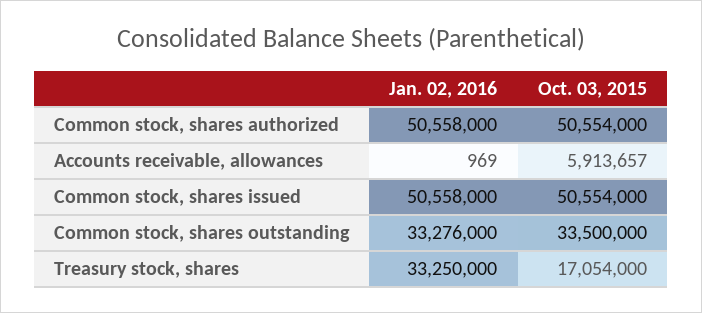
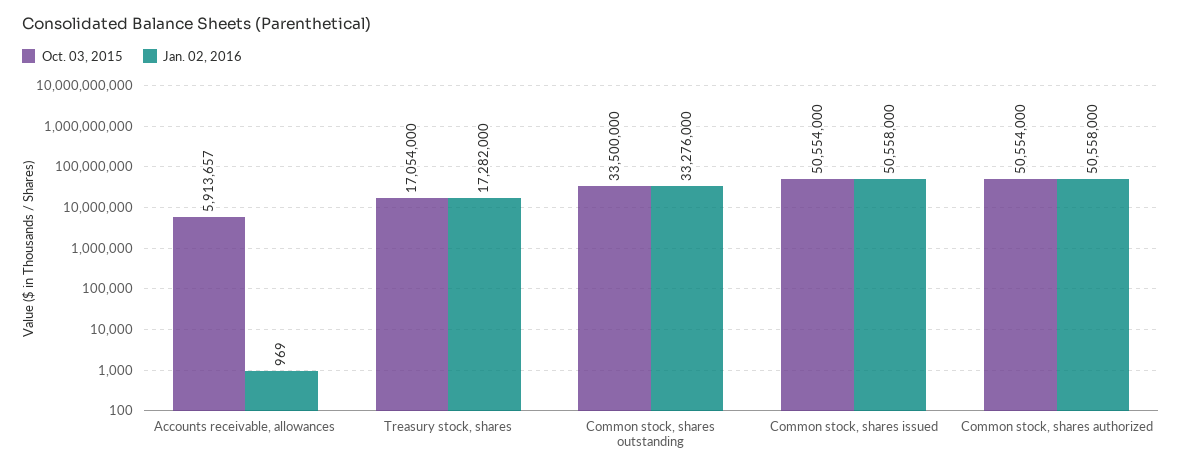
  {
    "Jan. 02, 2016": {
      "Common stock, shares authorized": 50558000,
      "Accounts receivable, allowances": 969,
      "Common stock, shares issued": 50558000,
      "Common stock, shares outstanding": 33276000,
-     "Treasury stock, shares": 33250000
+     "Treasury stock, shares": 17282000
    },
    "Oct. 03, 2015": {
      "Common stock, shares authorized": 50554000,
      "Accounts receivable, allowances": 5913657,
      "Common stock, shares issued": 50554000,
      "Common stock, shares outstanding": 33500000,
      "Treasury stock, shares": 17054000
    }
  }

